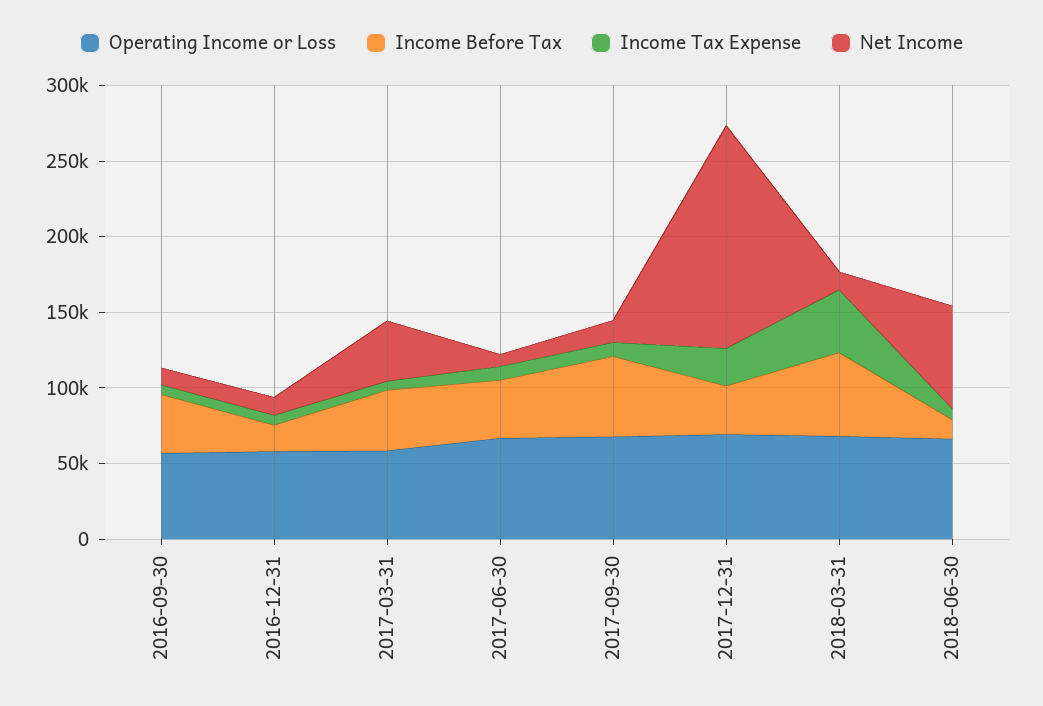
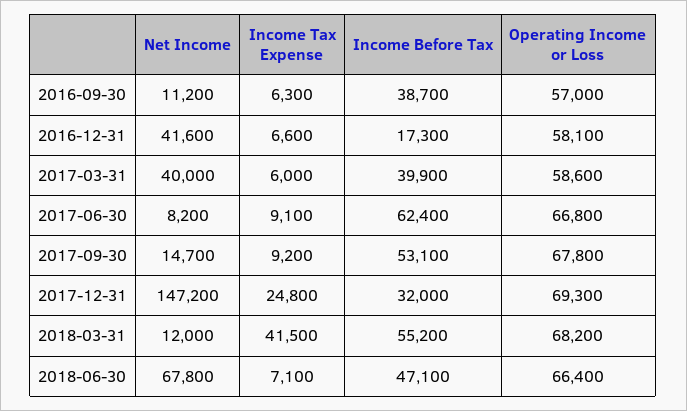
  {
    "Operating Income or Loss": {
      "2016-09-30": 57000,
      "2016-12-31": 58100,
      "2017-03-31": 58600,
      "2017-06-30": 66800,
      "2017-09-30": 67800,
      "2017-12-31": 69300,
      "2018-03-31": 68200,
      "2018-06-30": 66400
    },
    "Income Before Tax": {
      "2016-09-30": 38700,
      "2016-12-31": 17300,
      "2017-03-31": 39900,
-     "2017-06-30": 40000,
+     "2017-06-30": 62400,
      "2017-09-30": 53100,
      "2017-12-31": 32000,
      "2018-03-31": 55200,
-     "2018-06-30": 10000
+     "2018-06-30": 47100
    },
    "Income Tax Expense": {
      "2016-09-30": 6300,
      "2016-12-31": 6600,
      "2017-03-31": 6000,
      "2017-06-30": 9100,
      "2017-09-30": 9200,
      "2017-12-31": 24800,
      "2018-03-31": 41500,
      "2018-06-30": 7100
    },
    "Net Income": {
      "2016-09-30": 11200,
-     "2016-12-31": 10000,
+     "2016-12-31": 41600,
      "2017-03-31": 40000,
      "2017-06-30": 8200,
      "2017-09-30": 14700,
      "2017-12-31": 147200,
      "2018-03-31": 12000,
      "2018-06-30": 67800
    }
  }

